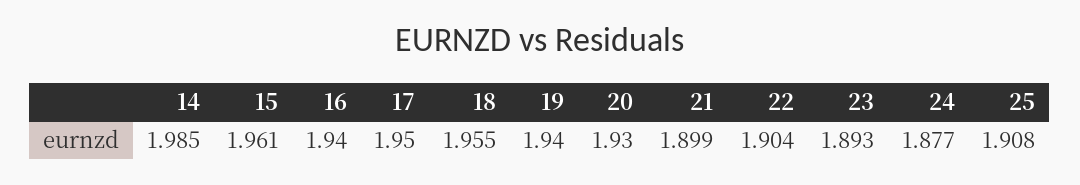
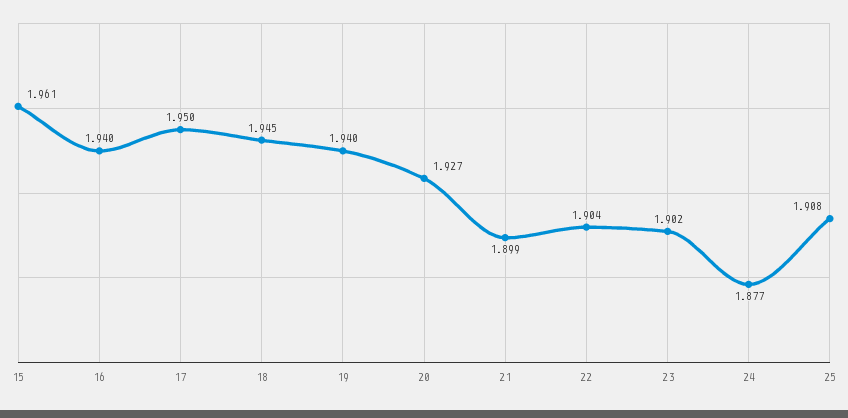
  {
-   "14": 1.985,
    "15": 1.961,
    "16": 1.94,
    "17": 1.95,
-   "18": 1.955,
+   "18": 1.945,
    "19": 1.94,
-   "20": 1.93,
+   "20": 1.927,
    "21": 1.899,
    "22": 1.904,
-   "23": 1.893,
+   "23": 1.902,
    "24": 1.877,
    "25": 1.908
  }

